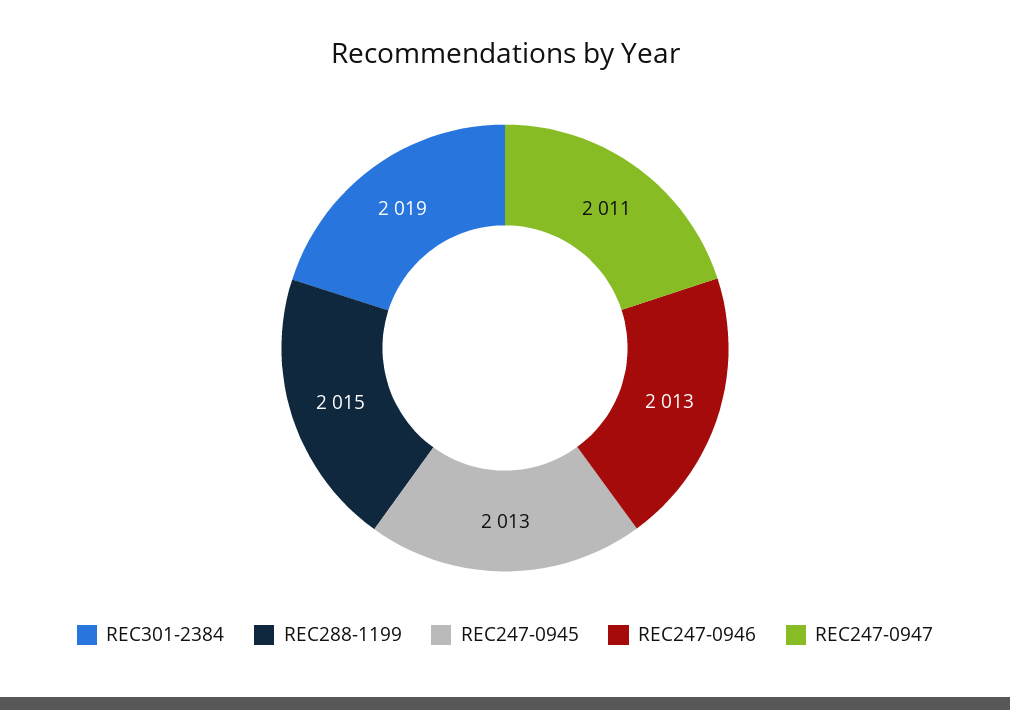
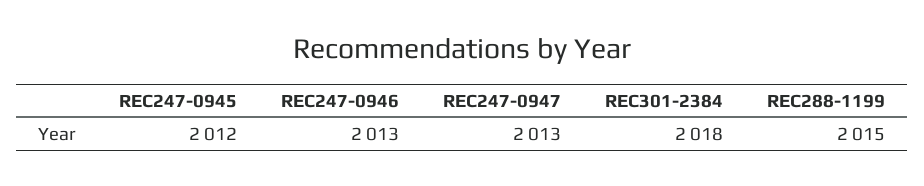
  {
-   "REC301-2384": 2019,
+   "REC301-2384": 2018,
    "REC288-1199": 2015,
-   "REC247-0945": 2013,
+   "REC247-0945": 2012,
    "REC247-0946": 2013,
-   "REC247-0947": 2011
+   "REC247-0947": 2013
  }

